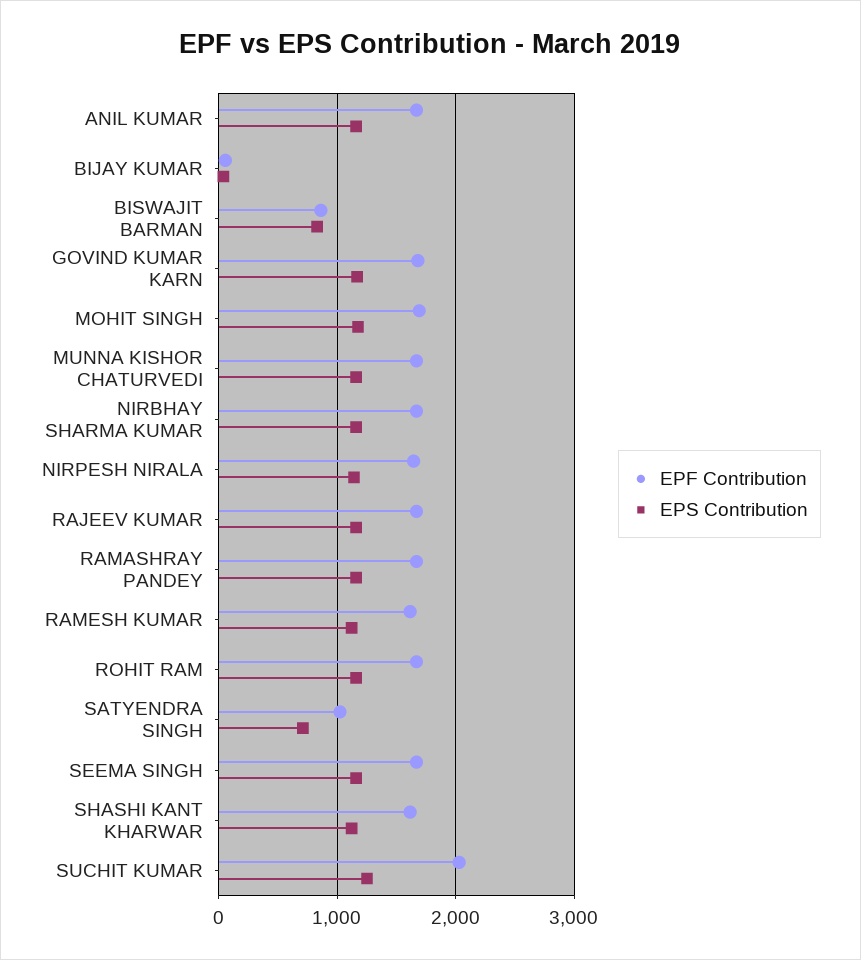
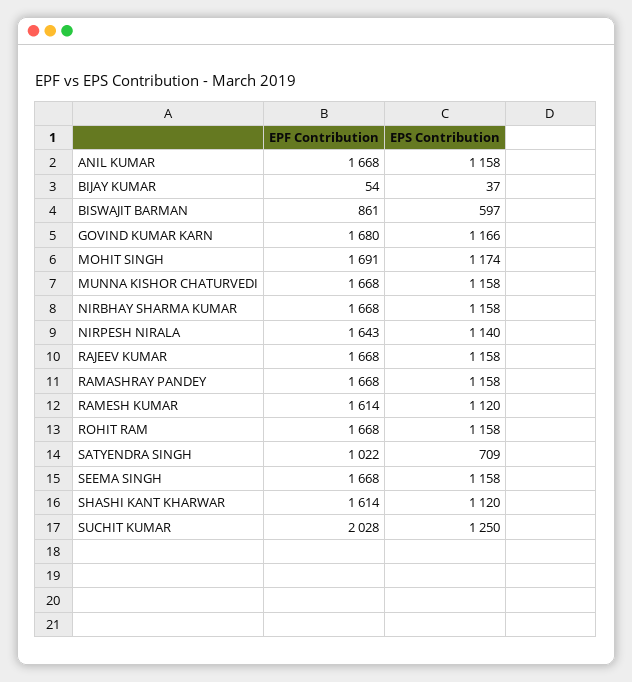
  {
    "EPF Contribution": {
      "ANIL KUMAR": 1668,
      "BIJAY KUMAR": 54,
      "BISWAJIT BARMAN": 861,
      "GOVIND KUMAR KARN": 1680,
      "MOHIT SINGH": 1691,
      "MUNNA KISHOR CHATURVEDI": 1668,
      "NIRBHAY SHARMA KUMAR": 1668,
      "NIRPESH NIRALA": 1643,
      "RAJEEV KUMAR": 1668,
      "RAMASHRAY PANDEY": 1668,
      "RAMESH KUMAR": 1614,
      "ROHIT RAM": 1668,
      "SATYENDRA SINGH": 1022,
      "SEEMA SINGH": 1668,
      "SHASHI KANT KHARWAR": 1614,
      "SUCHIT KUMAR": 2028
    },
    "EPS Contribution": {
      "ANIL KUMAR": 1158,
      "BIJAY KUMAR": 37,
-     "BISWAJIT BARMAN": 800,
+     "BISWAJIT BARMAN": 597,
      "GOVIND KUMAR KARN": 1166,
      "MOHIT SINGH": 1174,
      "MUNNA KISHOR CHATURVEDI": 1158,
      "NIRBHAY SHARMA KUMAR": 1158,
      "NIRPESH NIRALA": 1140,
      "RAJEEV KUMAR": 1158,
      "RAMASHRAY PANDEY": 1158,
      "RAMESH KUMAR": 1120,
      "ROHIT RAM": 1158,
      "SATYENDRA SINGH": 709,
      "SEEMA SINGH": 1158,
      "SHASHI KANT KHARWAR": 1120,
      "SUCHIT KUMAR": 1250
    }
  }

